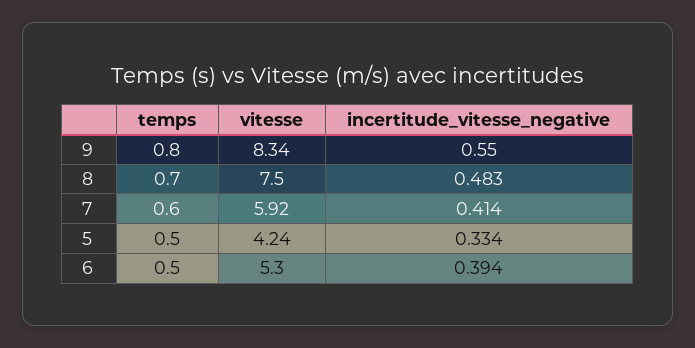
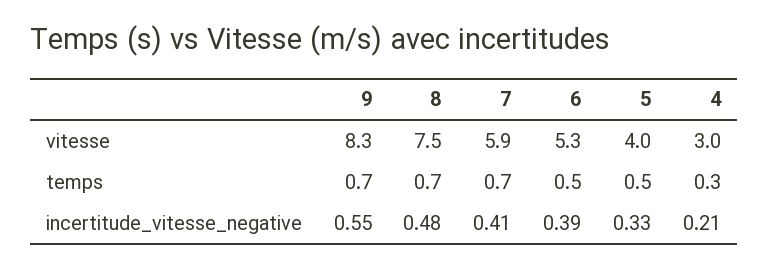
  {
    "temps": {
-     "9": 0.8,
+     "9": 0.7,
      "8": 0.7,
-     "7": 0.6,
+     "7": 0.7,
      "5": 0.5,
-     "6": 0.5
+     "6": 0.5,
+     "4": 0.3
    },
    "vitesse": {
      "9": 8.34,
      "8": 7.5,
      "7": 5.92,
-     "5": 4.24,
+     "5": 4,
-     "6": 5.3
+     "6": 5.3,
+     "4": 3
    },
    "incertitude_vitesse_negative": {
      "9": 0.55,
      "8": 0.483,
      "7": 0.414,
      "5": 0.334,
-     "6": 0.394
+     "6": 0.394,
+     "4": 0.21
    }
  }

